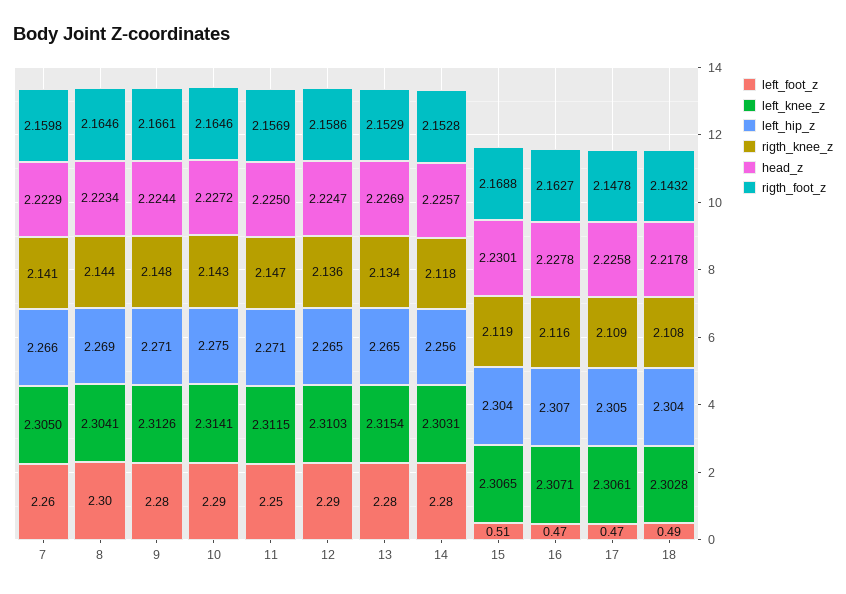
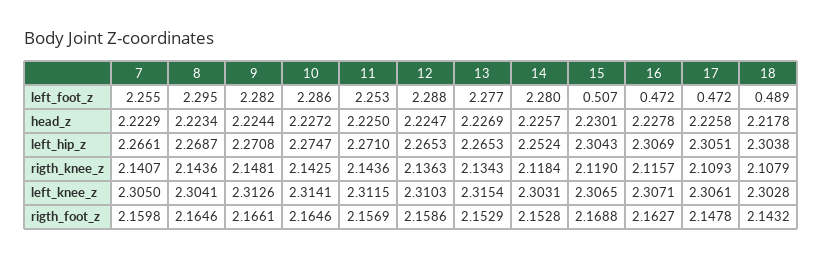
  {
    "left_foot_z": {
      "7": 2.255,
      "8": 2.295,
      "9": 2.282,
      "10": 2.286,
      "11": 2.253,
      "12": 2.288,
      "13": 2.277,
      "14": 2.28,
      "15": 0.507,
      "16": 0.472,
      "17": 0.472,
      "18": 0.489
    },
    "left_knee_z": {
      "7": 2.305,
      "8": 2.3041,
      "9": 2.3126,
      "10": 2.3141,
      "11": 2.3115,
      "12": 2.3103,
      "13": 2.3154,
      "14": 2.3031,
      "15": 2.3065,
      "16": 2.3071,
      "17": 2.3061,
      "18": 2.3028
    },
    "left_hip_z": {
      "7": 2.2661,
      "8": 2.2687,
      "9": 2.2708,
      "10": 2.2747,
      "11": 2.271,
      "12": 2.2653,
      "13": 2.2653,
-     "14": 2.256,
+     "14": 2.2524,
      "15": 2.3043,
      "16": 2.3069,
      "17": 2.3051,
      "18": 2.3038
    },
    "rigth_knee_z": {
      "7": 2.1407,
      "8": 2.1436,
      "9": 2.1481,
      "10": 2.1425,
-     "11": 2.147,
+     "11": 2.1436,
      "12": 2.1363,
      "13": 2.1343,
      "14": 2.1184,
      "15": 2.119,
      "16": 2.1157,
      "17": 2.1093,
      "18": 2.1079
    },
    "head_z": {
      "7": 2.2229,
      "8": 2.2234,
      "9": 2.2244,
      "10": 2.2272,
      "11": 2.225,
      "12": 2.2247,
      "13": 2.2269,
      "14": 2.2257,
      "15": 2.2301,
      "16": 2.2278,
      "17": 2.2258,
      "18": 2.2178
    },
    "rigth_foot_z": {
      "7": 2.1598,
      "8": 2.1646,
      "9": 2.1661,
      "10": 2.1646,
      "11": 2.1569,
      "12": 2.1586,
      "13": 2.1529,
      "14": 2.1528,
      "15": 2.1688,
      "16": 2.1627,
      "17": 2.1478,
      "18": 2.1432
    }
  }

